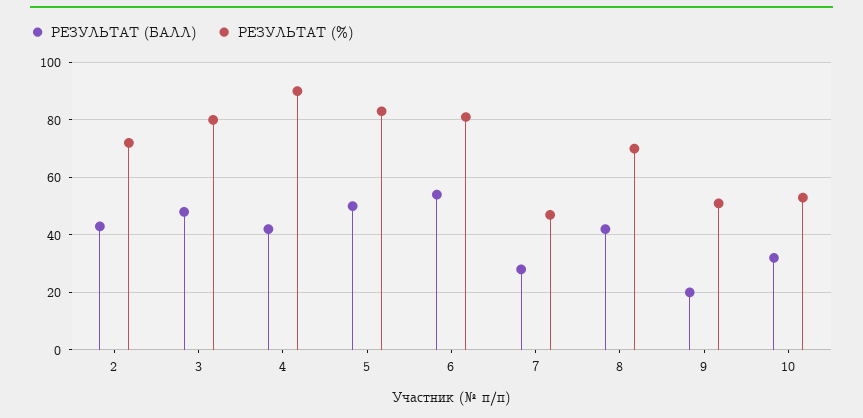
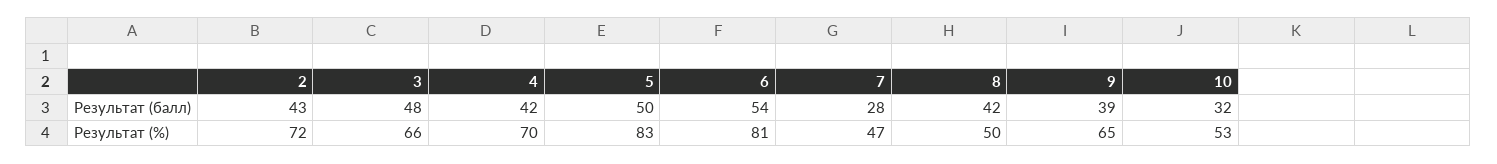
  {
    "РЕЗУЛЬТАТ (БАЛЛ)": {
      "2": 43,
      "3": 48,
      "4": 42,
      "5": 50,
      "6": 54,
      "7": 28,
      "8": 42,
-     "9": 20,
+     "9": 39,
      "10": 32
    },
    "РЕЗУЛЬТАТ (%)": {
      "2": 72,
-     "3": 80,
+     "3": 66,
-     "4": 90,
+     "4": 70,
      "5": 83,
      "6": 81,
      "7": 47,
-     "8": 70,
+     "8": 50,
-     "9": 50,
+     "9": 65,
      "10": 53
    }
  }

